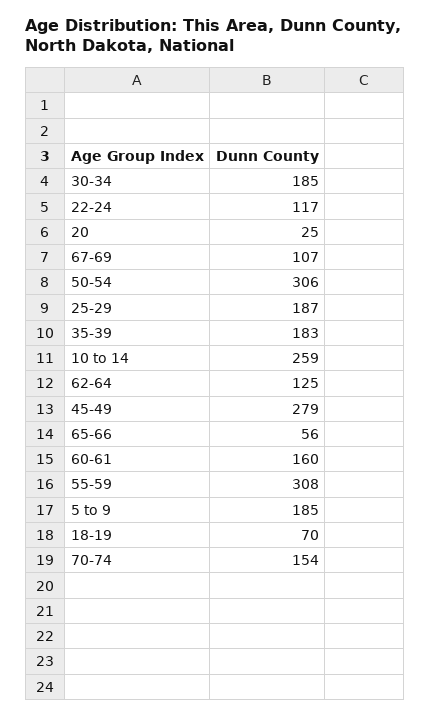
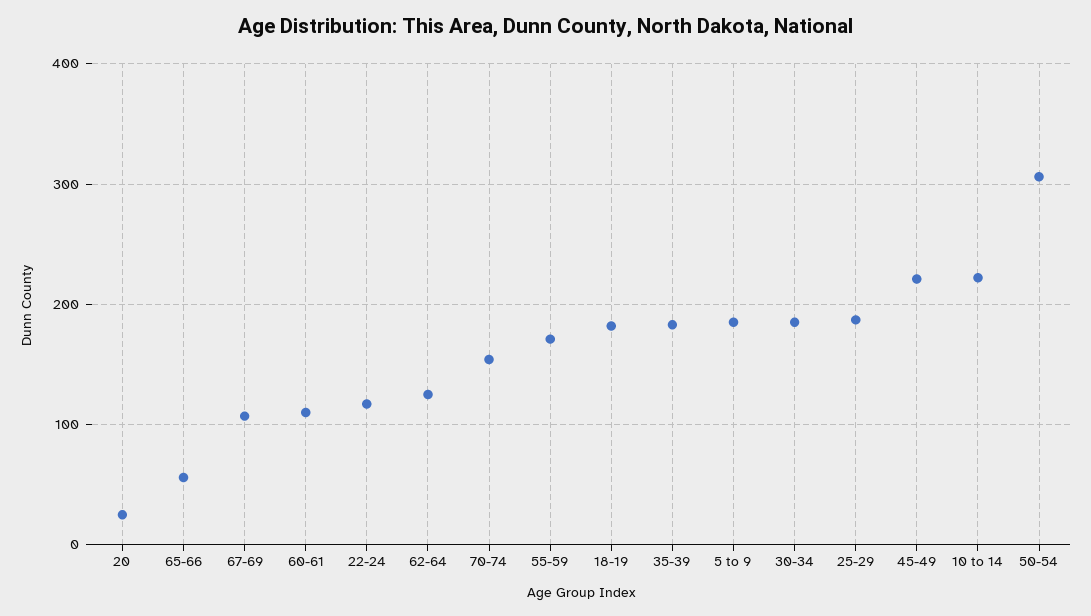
  {
    "30-34": 185,
    "22-24": 117,
    "20": 25,
    "67-69": 107,
    "50-54": 306,
    "25-29": 187,
    "35-39": 183,
-   "10 to 14": 259,
+   "10 to 14": 220,
    "62-64": 125,
-   "45-49": 279,
+   "45-49": 220,
    "65-66": 56,
-   "60-61": 160,
+   "60-61": 110,
-   "55-59": 308,
+   "55-59": 170,
    "5 to 9": 185,
-   "18-19": 70,
+   "18-19": 180,
    "70-74": 154
  }

